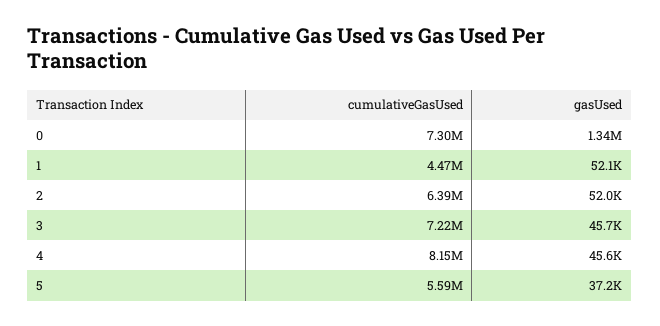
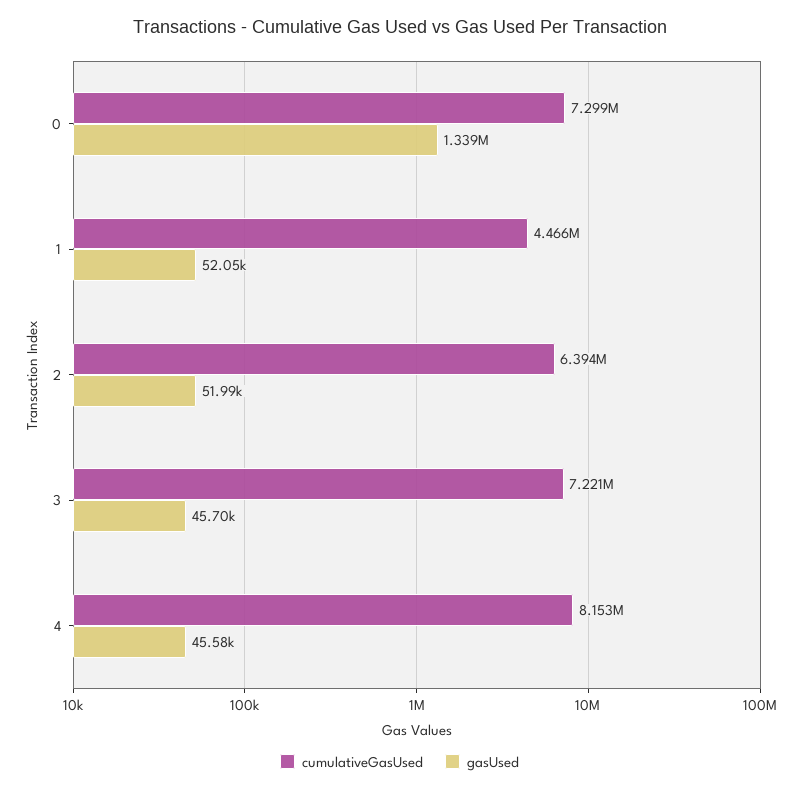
  {
    "cumulativeGasUsed": {
      "0": 7299000,
      "1": 4466000,
      "2": 6394000,
      "3": 7221000,
-     "4": 8153000,
+     "4": 8153000
-     "5": 5590000
    },
    "gasUsed": {
      "0": 1339000,
      "1": 52050,
      "2": 51990,
      "3": 45700,
-     "4": 45580,
+     "4": 45580
-     "5": 37200
    }
  }

